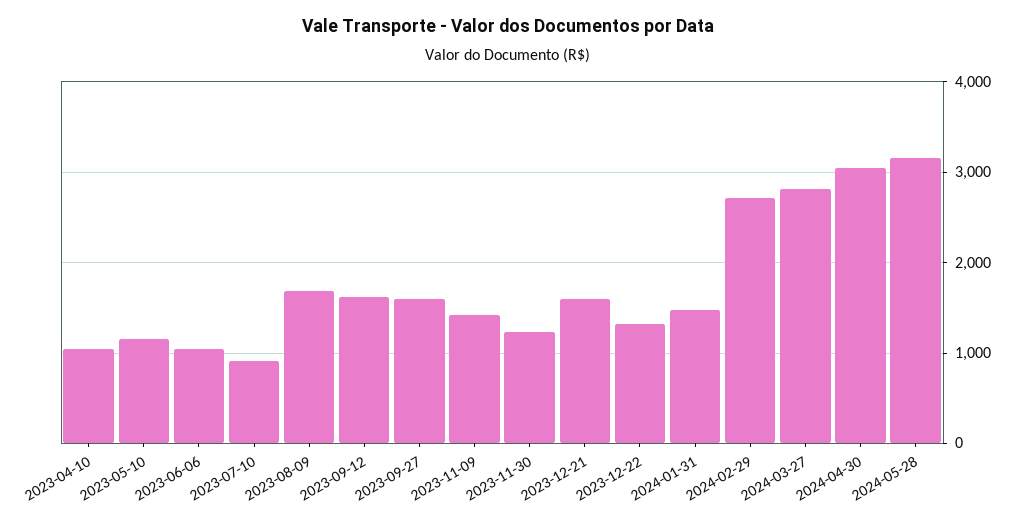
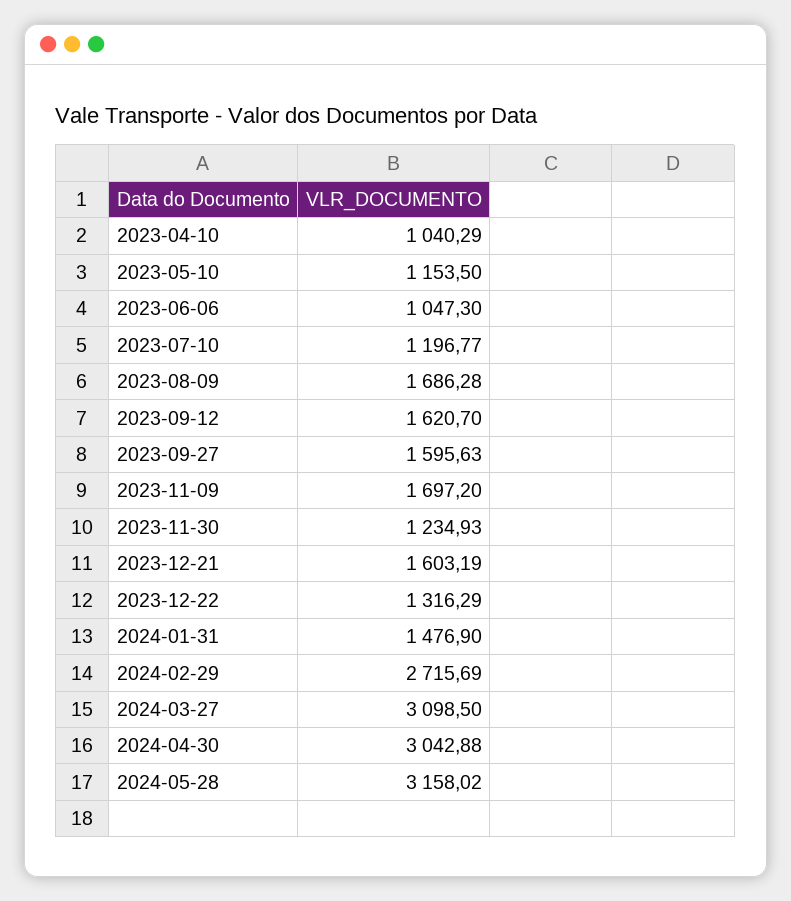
  {
    "2023-04-10": 1040.29,
    "2023-05-10": 1153.5,
    "2023-06-06": 1047.3,
-   "2023-07-10": 900,
+   "2023-07-10": 1196.77,
    "2023-08-09": 1686.28,
    "2023-09-12": 1620.7,
    "2023-09-27": 1595.63,
-   "2023-11-09": 1400,
+   "2023-11-09": 1697.2,
    "2023-11-30": 1234.93,
    "2023-12-21": 1603.19,
    "2023-12-22": 1316.29,
    "2024-01-31": 1476.9,
    "2024-02-29": 2715.69,
-   "2024-03-27": 2800,
+   "2024-03-27": 3098.5,
    "2024-04-30": 3042.88,
    "2024-05-28": 3158.02
  }

